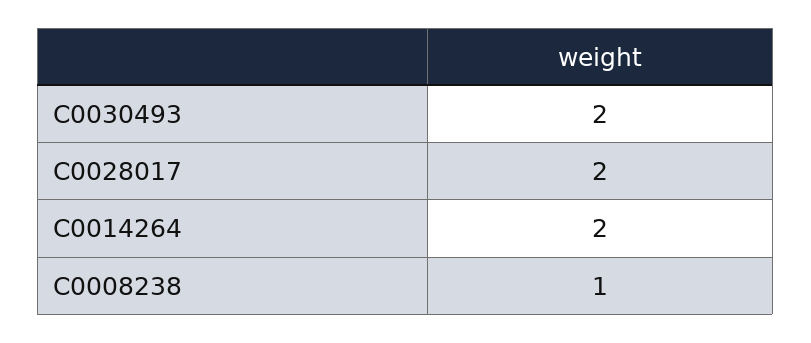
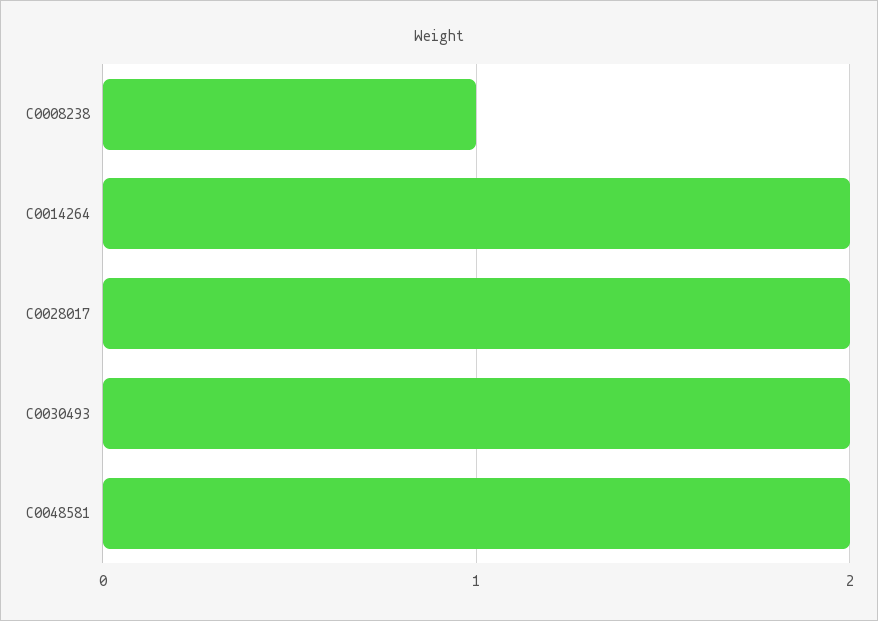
  {
    "C0030493": 2,
    "C0028017": 2,
    "C0014264": 2,
-   "C0008238": 1
+   "C0008238": 1,
+   "C0048581": 2
  }

